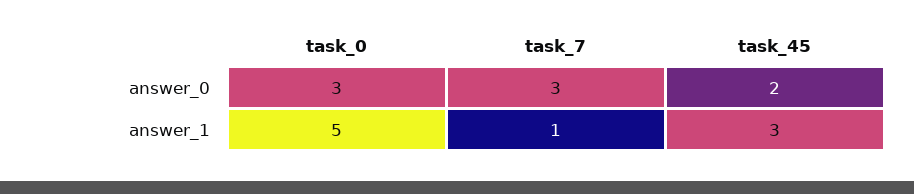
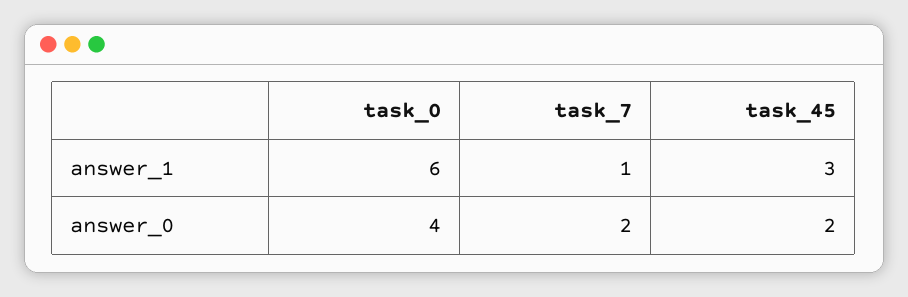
  {
    "task_0": {
-     "answer_0": 3,
+     "answer_0": 4,
-     "answer_1": 5
+     "answer_1": 6
    },
    "task_7": {
-     "answer_0": 3,
+     "answer_0": 2,
      "answer_1": 1
    },
    "task_45": {
      "answer_0": 2,
      "answer_1": 3
    }
  }

